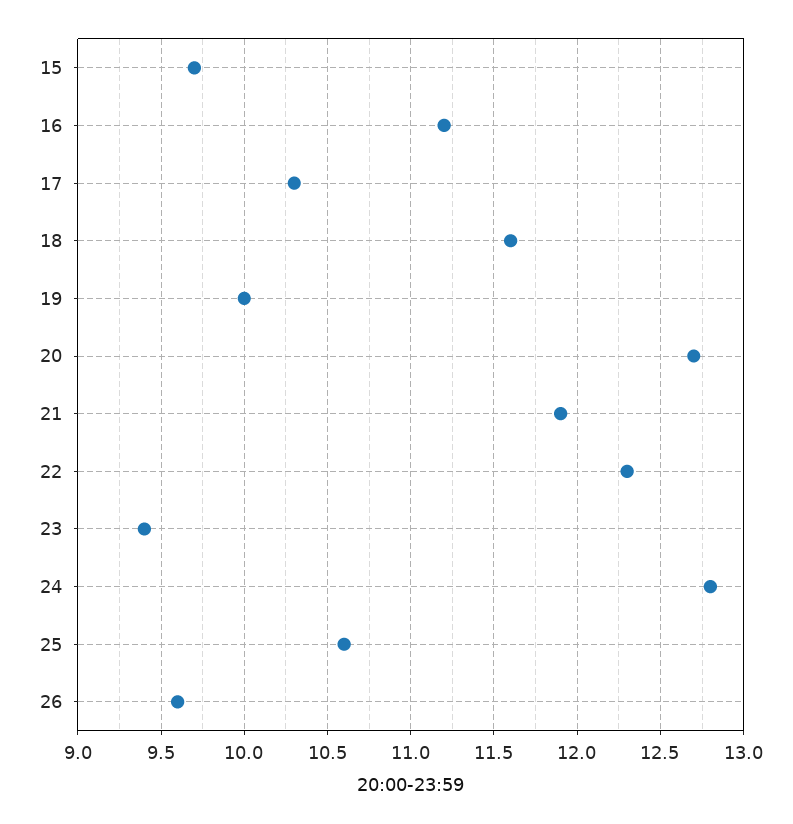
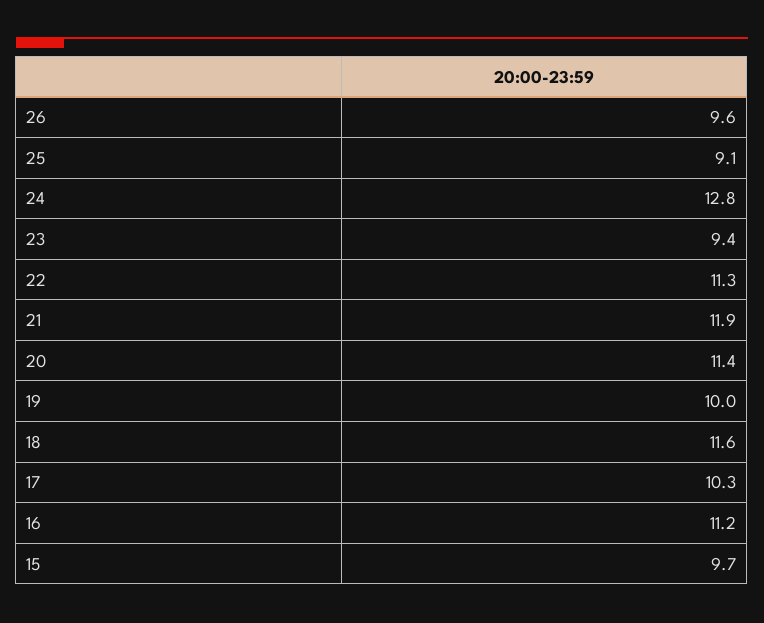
  {
    "15": 9.7,
    "16": 11.2,
    "17": 10.3,
    "18": 11.6,
    "19": 10,
-   "20": 12.7,
+   "20": 11.4,
    "21": 11.9,
-   "22": 12.3,
+   "22": 11.3,
    "23": 9.4,
    "24": 12.8,
-   "25": 10.6,
+   "25": 9.1,
    "26": 9.6
  }

